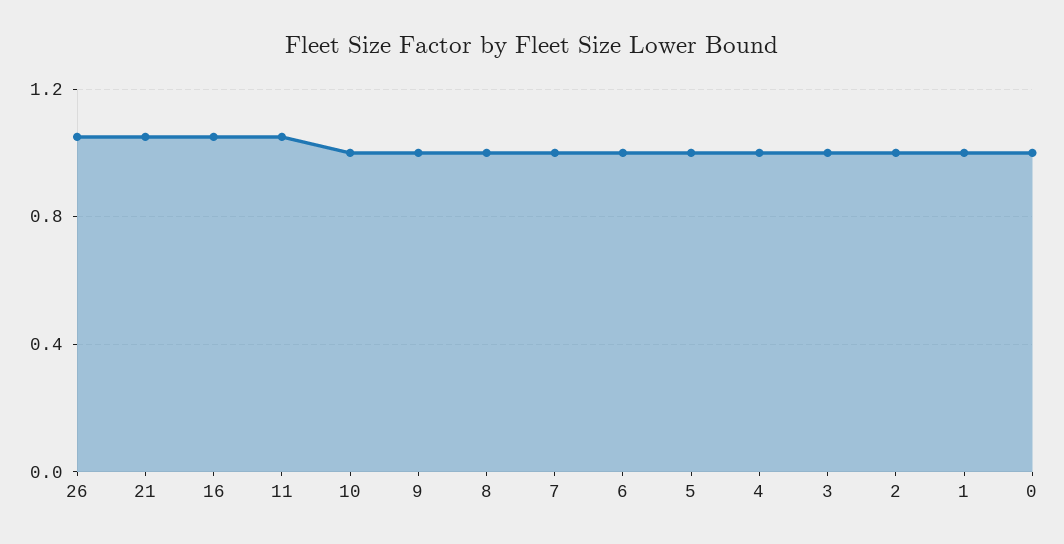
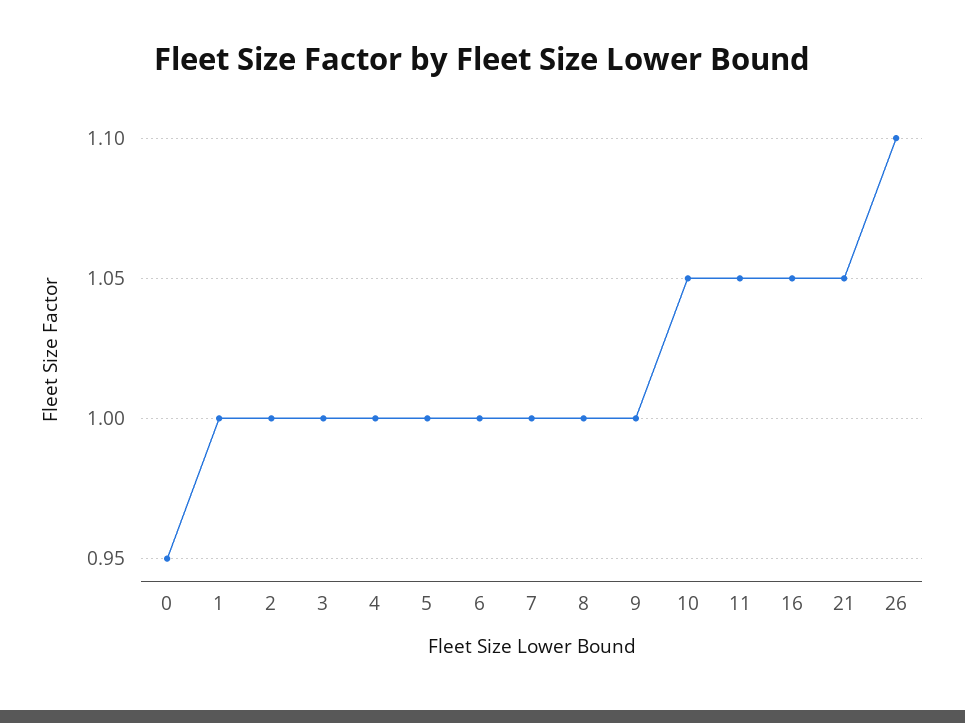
  {
-   "26": 1.05,
+   "26": 1.1,
    "21": 1.05,
    "16": 1.05,
    "11": 1.05,
-   "10": 1,
+   "10": 1.05,
    "9": 1,
    "8": 1,
    "7": 1,
    "6": 1,
    "5": 1,
    "4": 1,
    "3": 1,
    "2": 1,
    "1": 1,
-   "0": 1
+   "0": 0.95
  }

